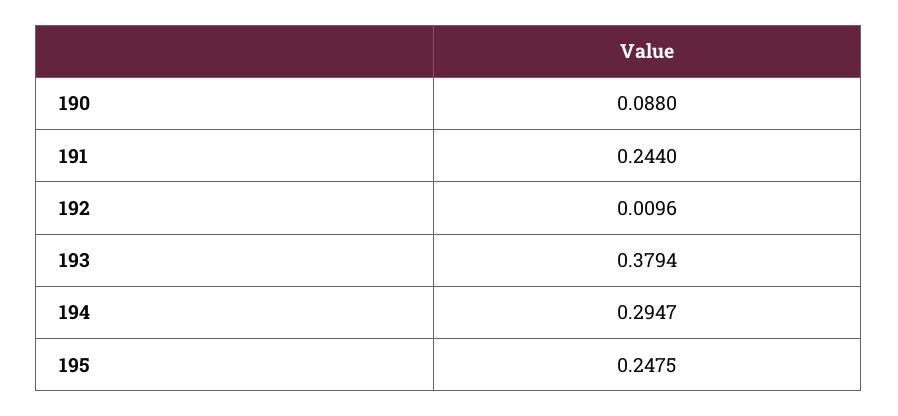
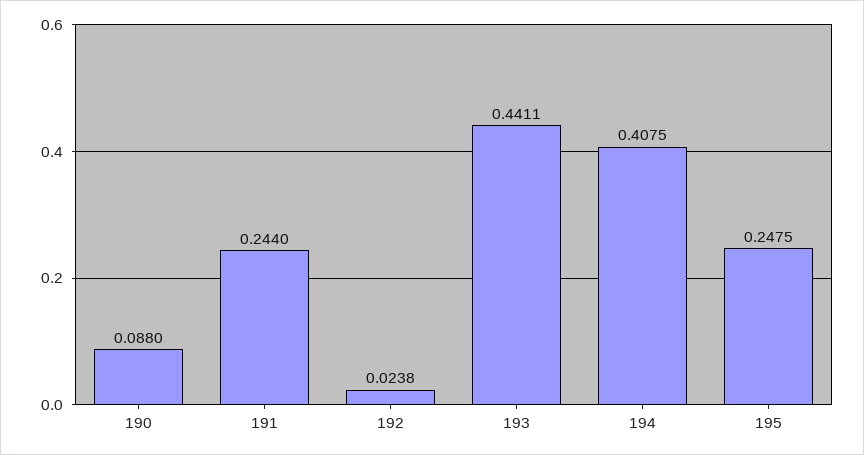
  {
    "190": 0.088,
    "191": 0.244,
-   "192": 0.0096,
+   "192": 0.0238,
-   "193": 0.3794,
+   "193": 0.4411,
-   "194": 0.2947,
+   "194": 0.4075,
    "195": 0.2475
  }

